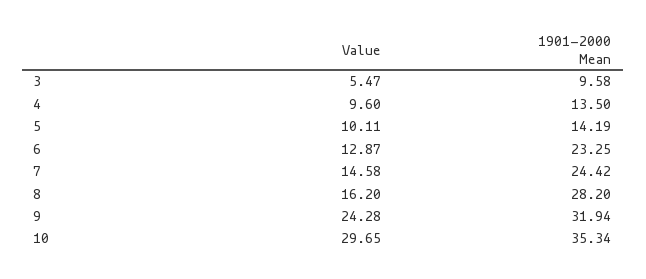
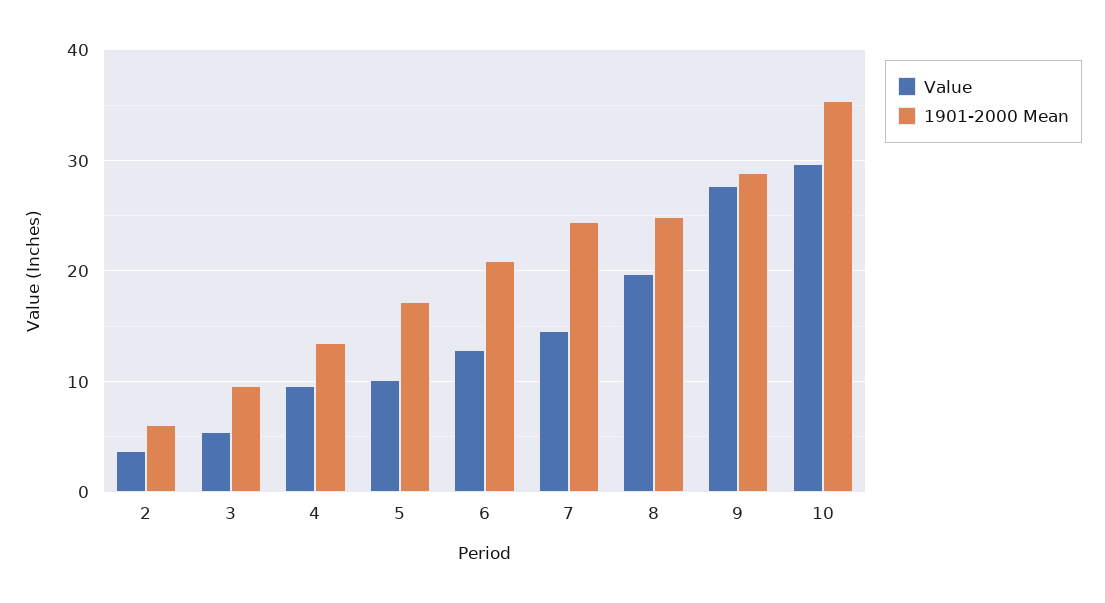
  {
    "Value": {
      "3": 5.47,
      "4": 9.6,
      "5": 10.11,
      "6": 12.87,
      "7": 14.58,
-     "8": 16.2,
+     "8": 20,
-     "9": 24.28,
+     "9": 28,
-     "10": 29.65
+     "10": 29.65,
+     "2": 4
    },
    "1901-2000 Mean": {
      "3": 9.58,
      "4": 13.5,
-     "5": 14.19,
+     "5": 17,
-     "6": 23.25,
+     "6": 21,
      "7": 24.42,
-     "8": 28.2,
+     "8": 25,
-     "9": 31.94,
+     "9": 29,
-     "10": 35.34
+     "10": 35.34,
+     "2": 6
    }
  }

